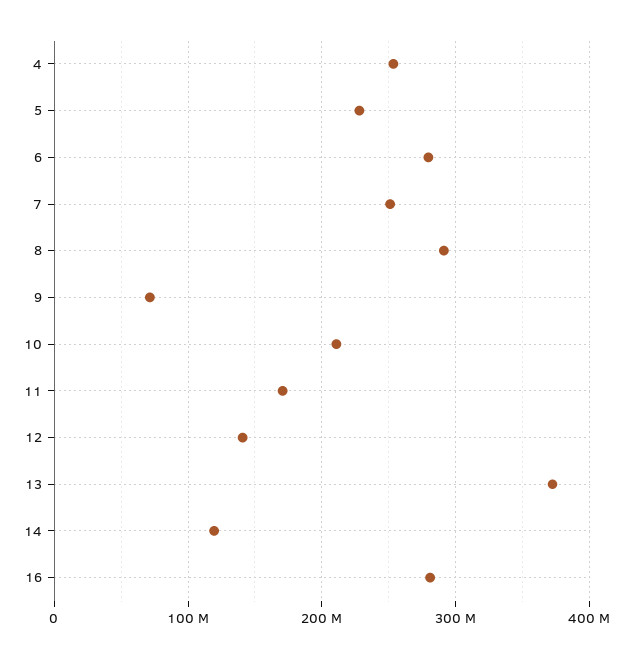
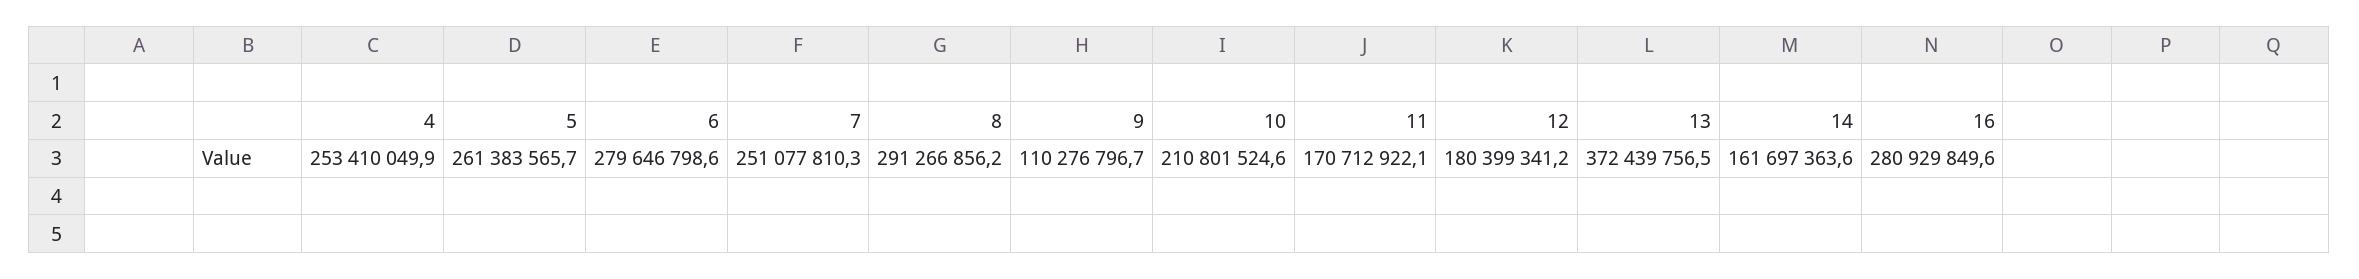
  {
    "4": 253410049.9,
-   "5": 230000000,
+   "5": 261383565.7,
    "6": 279646798.6,
    "7": 251077810.3,
    "8": 291266856.2,
-   "9": 70000000,
+   "9": 110276796.7,
    "10": 210801524.6,
    "11": 170712922.1,
-   "12": 140000000,
+   "12": 180399341.2,
    "13": 372439756.5,
-   "14": 120000000,
+   "14": 161697363.6,
    "16": 280929849.6
  }

